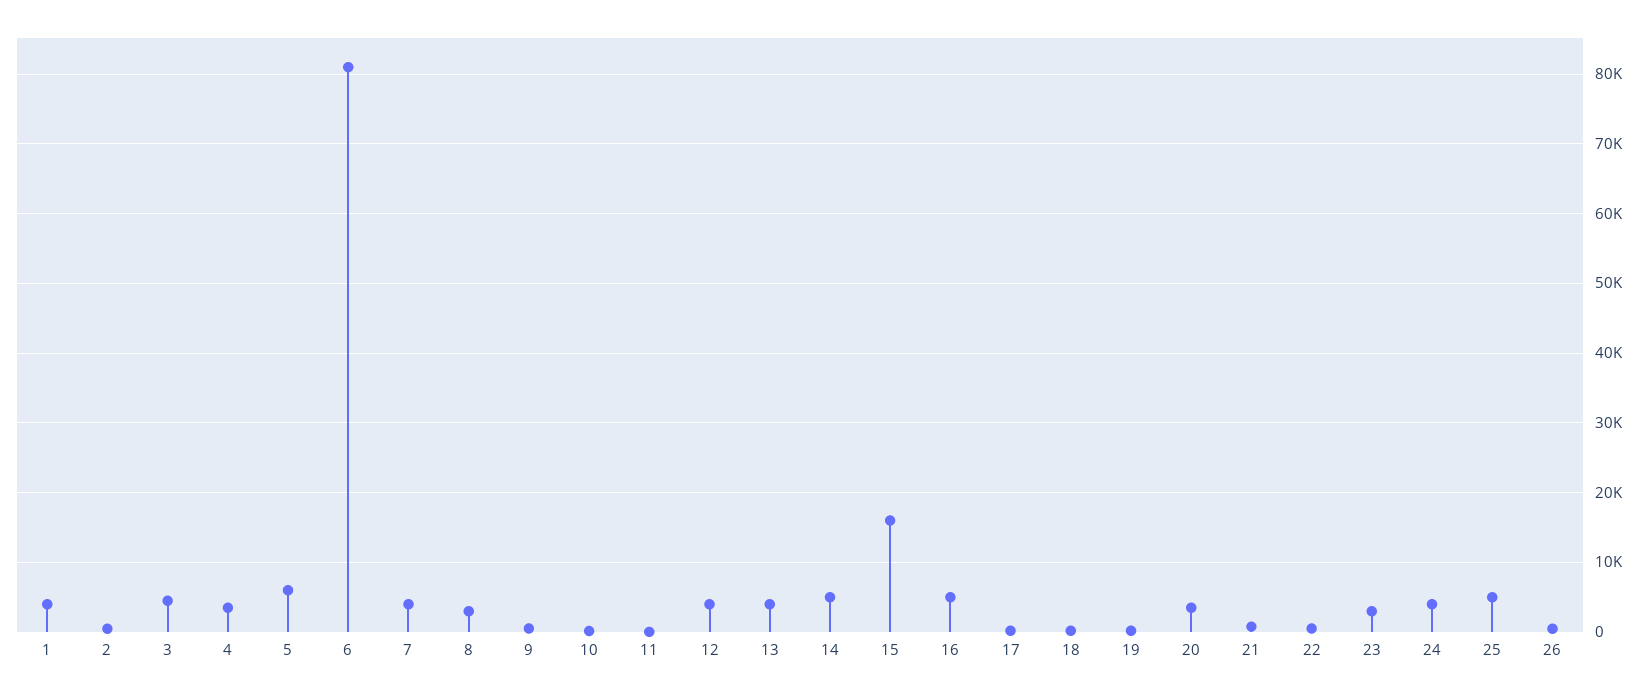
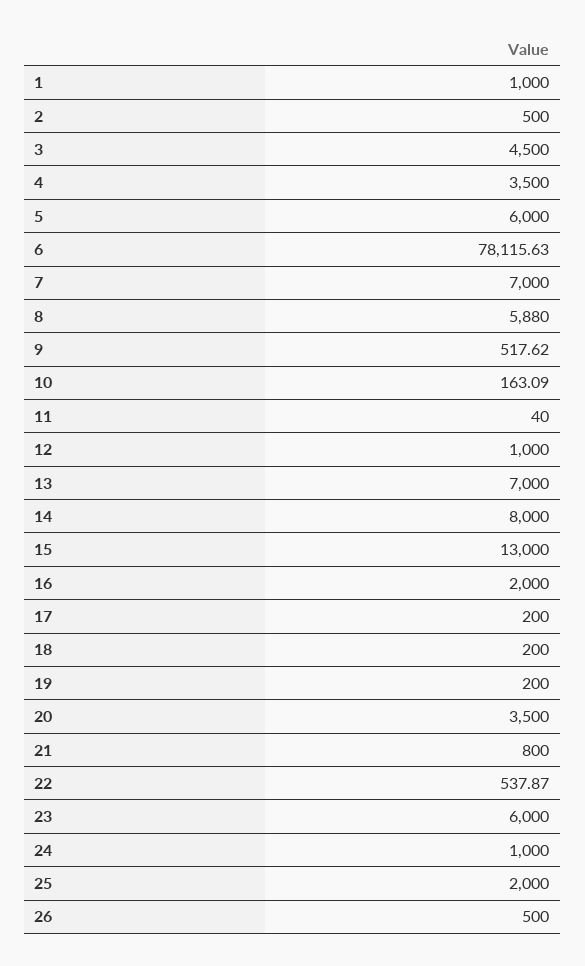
  {
-   "1": 4000,
+   "1": 1000,
    "2": 500,
    "3": 4500,
    "4": 3500,
    "5": 6000,
-   "6": 81000,
+   "6": 78115.63,
-   "7": 4000,
+   "7": 7000,
-   "8": 3000,
+   "8": 5880,
    "9": 517.62,
    "10": 163.09,
    "11": 40,
-   "12": 4000,
+   "12": 1000,
-   "13": 4000,
+   "13": 7000,
-   "14": 5000,
+   "14": 8000,
-   "15": 16000,
+   "15": 13000,
-   "16": 5000,
+   "16": 2000,
    "17": 200,
    "18": 200,
    "19": 200,
    "20": 3500,
    "21": 800,
    "22": 537.87,
-   "23": 3000,
+   "23": 6000,
-   "24": 4000,
+   "24": 1000,
-   "25": 5000,
+   "25": 2000,
    "26": 500
  }

